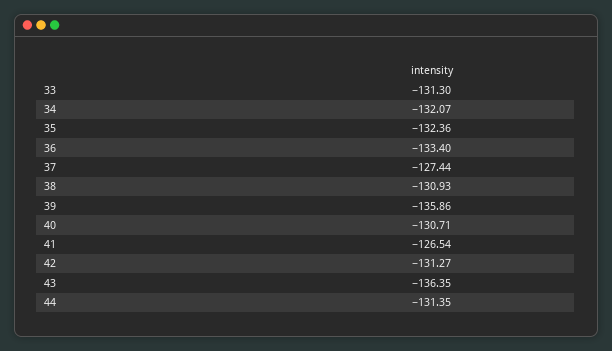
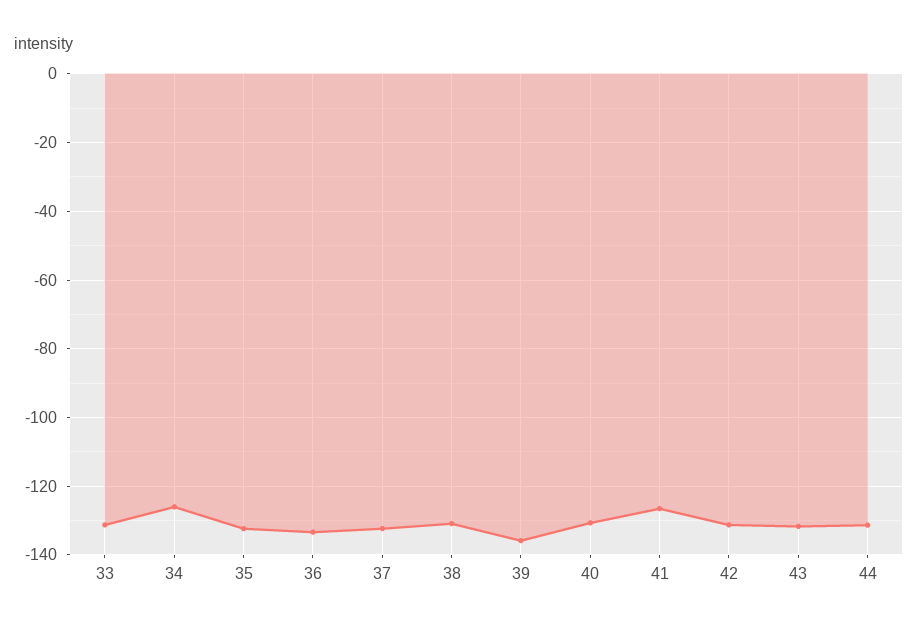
  {
    "33": -131.3,
-   "34": -132.07,
+   "34": -126,
    "35": -132.36,
    "36": -133.4,
-   "37": -127.44,
+   "37": -132,
    "38": -130.93,
    "39": -135.86,
    "40": -130.71,
    "41": -126.54,
    "42": -131.27,
-   "43": -136.35,
+   "43": -132,
    "44": -131.35
  }

